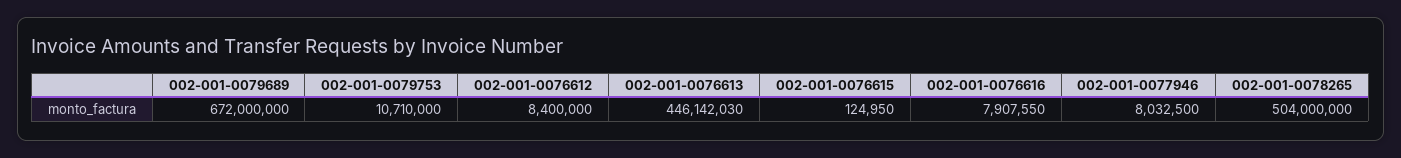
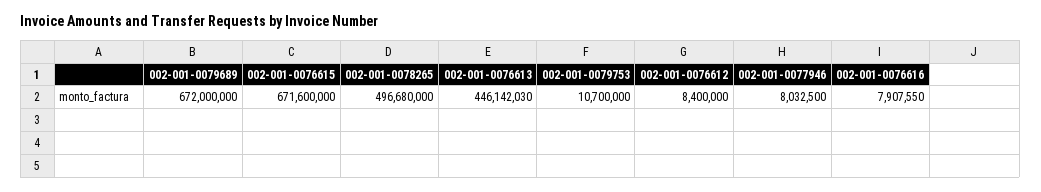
  {
    "002-001-0079689": 672000000,
-   "002-001-0079753": 10710000,
+   "002-001-0079753": 10700000,
    "002-001-0076612": 8400000,
    "002-001-0076613": 446142030,
-   "002-001-0076615": 124950,
+   "002-001-0076615": 671600000,
    "002-001-0076616": 7907550,
    "002-001-0077946": 8032500,
-   "002-001-0078265": 504000000
+   "002-001-0078265": 496680000
  }

